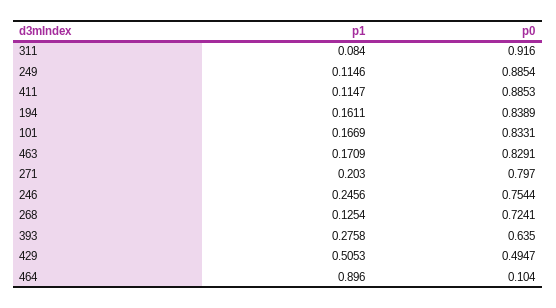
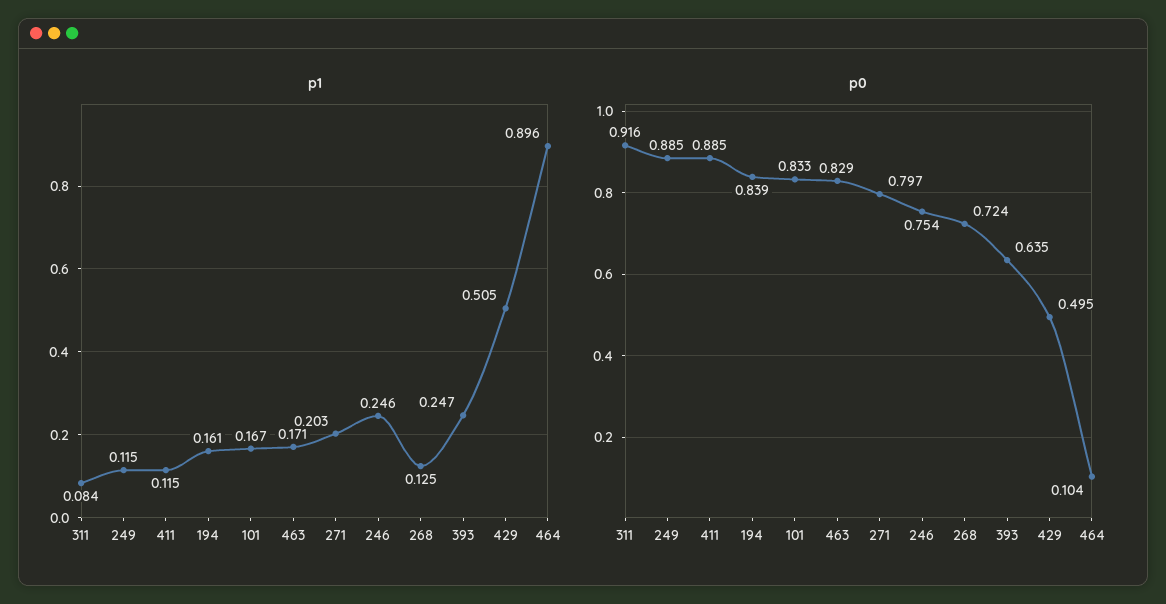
  {
    "p1": {
      "311": 0.084,
      "249": 0.1146,
      "411": 0.1147,
      "194": 0.1611,
      "101": 0.1669,
      "463": 0.1709,
      "271": 0.203,
      "246": 0.2456,
      "268": 0.1254,
-     "393": 0.2758,
+     "393": 0.247,
      "429": 0.5053,
      "464": 0.896
    },
    "p0": {
      "311": 0.916,
      "249": 0.8854,
      "411": 0.8853,
      "194": 0.8389,
      "101": 0.8331,
      "463": 0.8291,
      "271": 0.797,
      "246": 0.7544,
      "268": 0.7241,
      "393": 0.635,
      "429": 0.4947,
      "464": 0.104
    }
  }

